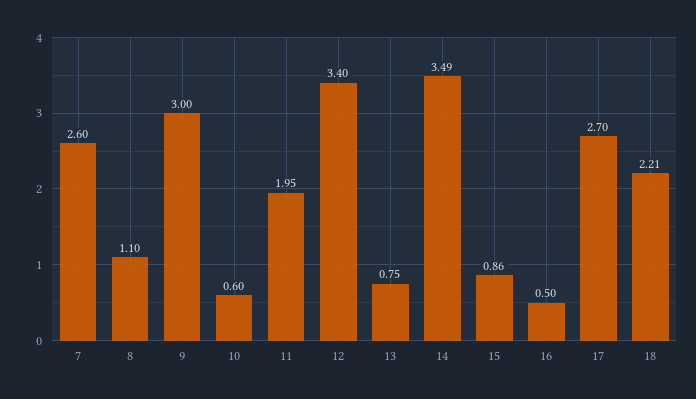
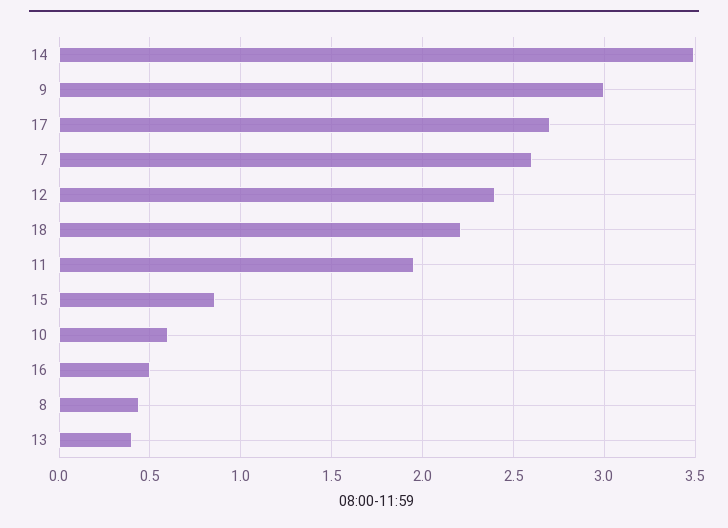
  {
    "7": 2.6,
-   "8": 1.1,
+   "8": 0.45,
    "9": 3,
    "10": 0.6,
    "11": 1.95,
-   "12": 3.4,
+   "12": 2.4,
-   "13": 0.75,
+   "13": 0.4,
    "14": 3.49,
    "15": 0.86,
    "16": 0.5,
    "17": 2.7,
    "18": 2.21
  }

